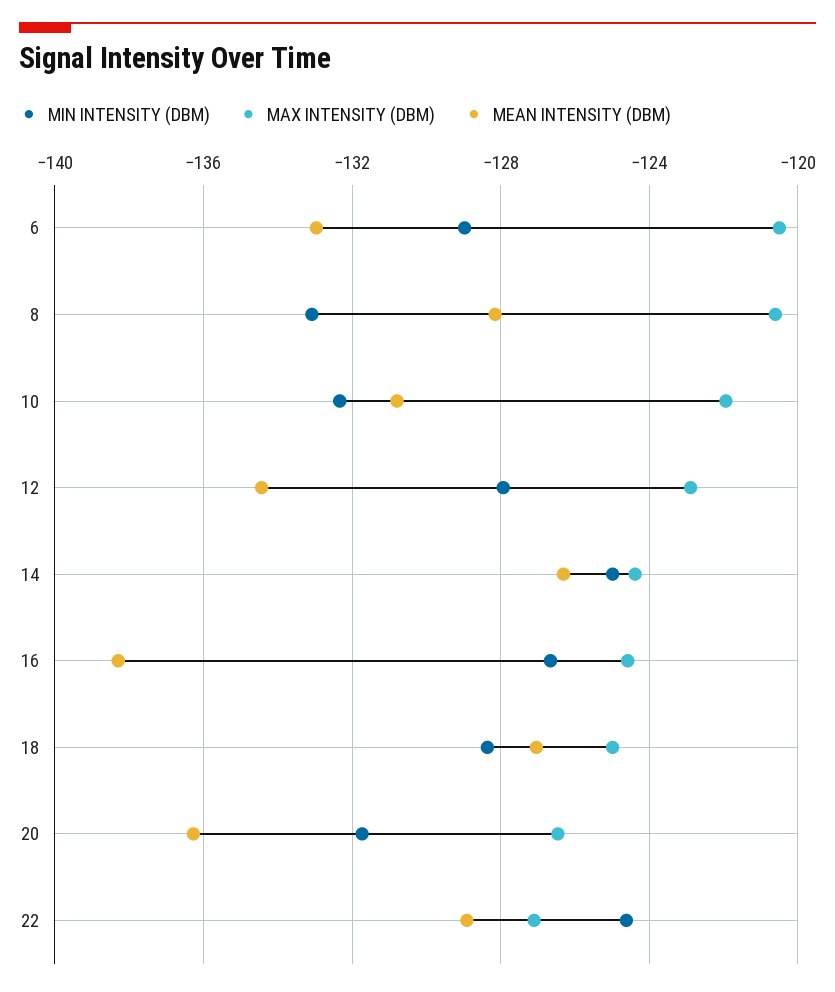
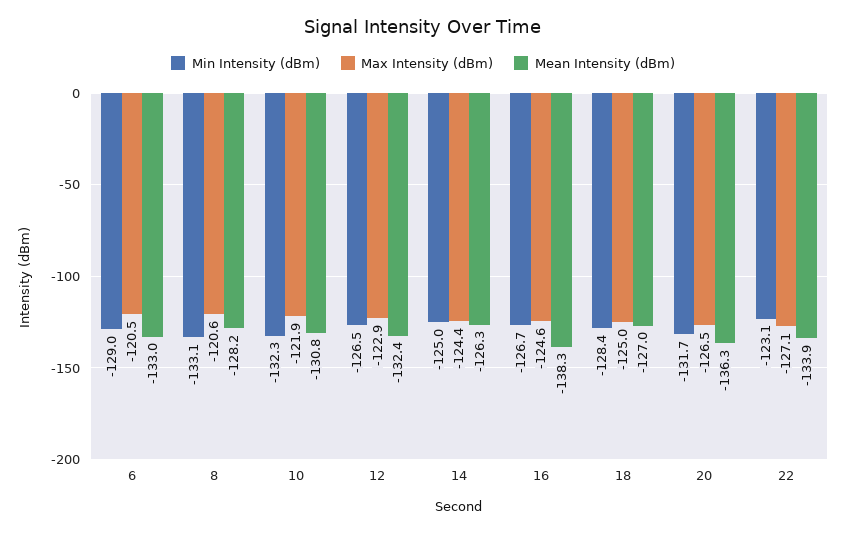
  {
    "MIN INTENSITY (DBM)": {
      "6": -129,
      "8": -133.1,
      "10": -132.3,
-     "12": -128,
+     "12": -126.5,
      "14": -125,
      "16": -126.7,
      "18": -128.4,
      "20": -131.7,
-     "22": -124.5
+     "22": -123.1
    },
    "MAX INTENSITY (DBM)": {
      "6": -120.5,
      "8": -120.6,
      "10": -121.9,
      "12": -122.9,
      "14": -124.4,
      "16": -124.6,
      "18": -125,
      "20": -126.5,
      "22": -127.1
    },
    "MEAN INTENSITY (DBM)": {
      "6": -133,
      "8": -128.2,
      "10": -130.8,
-     "12": -134.5,
+     "12": -132.4,
      "14": -126.3,
      "16": -138.3,
      "18": -127,
      "20": -136.3,
-     "22": -129
+     "22": -133.9
    }
  }

